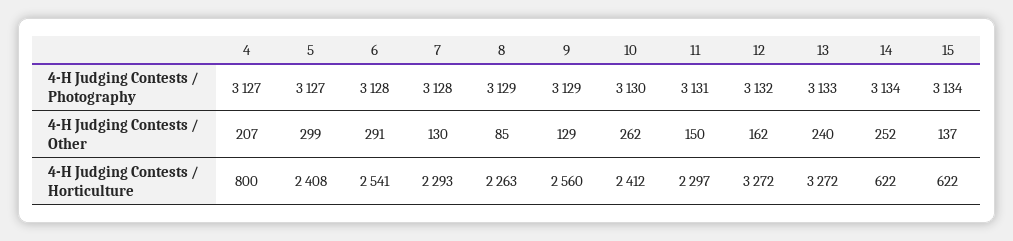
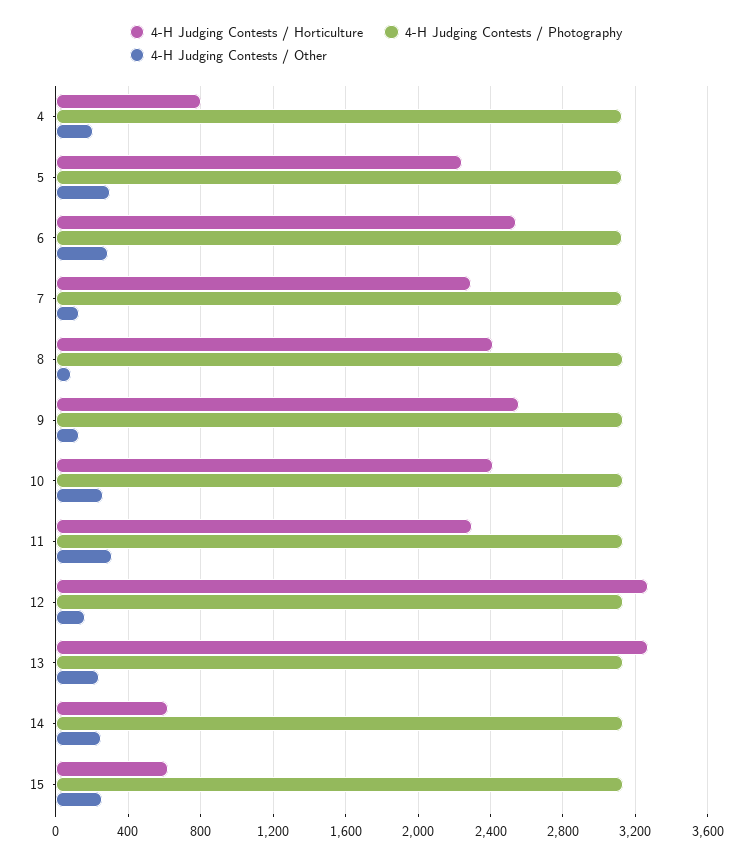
  {
    "4-H Judging Contests / Photography": {
      "4": 3127,
      "5": 3127,
      "6": 3128,
      "7": 3128,
      "8": 3129,
      "9": 3129,
      "10": 3130,
      "11": 3131,
      "12": 3132,
      "13": 3133,
      "14": 3134,
      "15": 3134
    },
    "4-H Judging Contests / Other": {
      "4": 207,
      "5": 299,
      "6": 291,
      "7": 130,
      "8": 85,
      "9": 129,
      "10": 262,
-     "11": 150,
+     "11": 300,
      "12": 162,
      "13": 240,
      "14": 252,
-     "15": 137
+     "15": 250
    },
    "4-H Judging Contests / Horticulture": {
      "4": 800,
-     "5": 2408,
+     "5": 2250,
      "6": 2541,
      "7": 2293,
-     "8": 2263,
+     "8": 2400,
      "9": 2560,
      "10": 2412,
      "11": 2297,
      "12": 3272,
      "13": 3272,
      "14": 622,
      "15": 622
    }
  }

